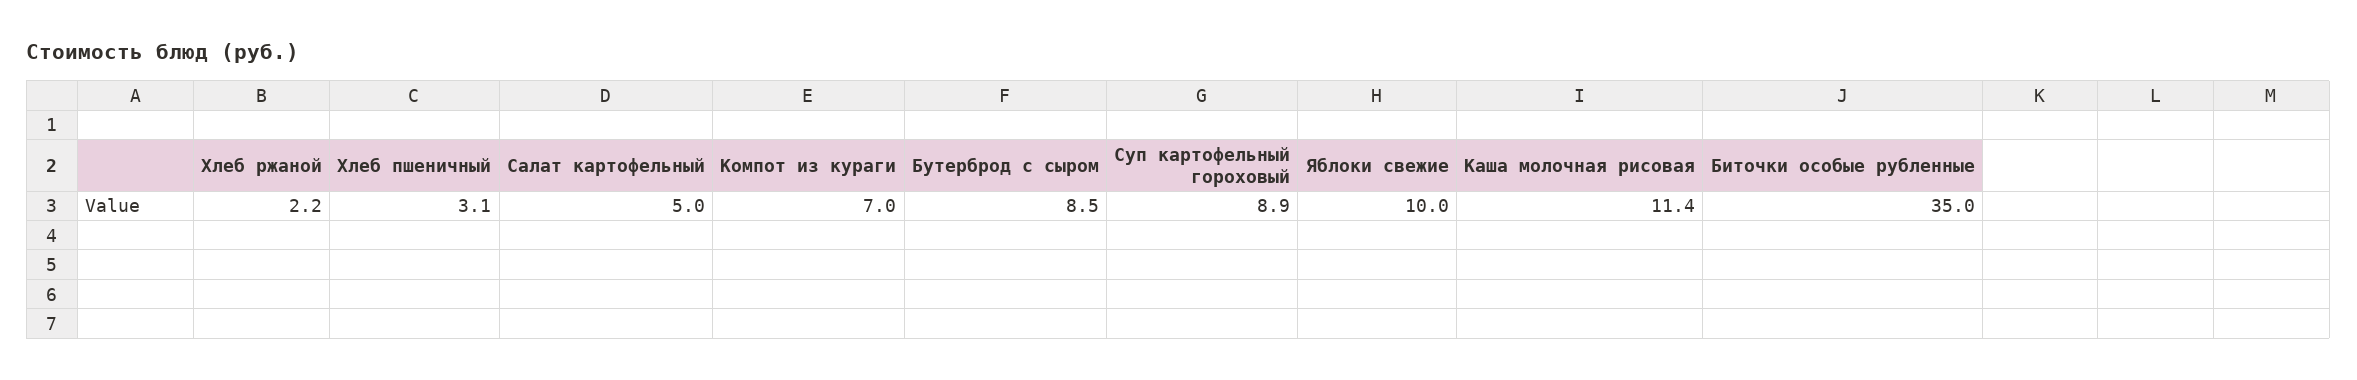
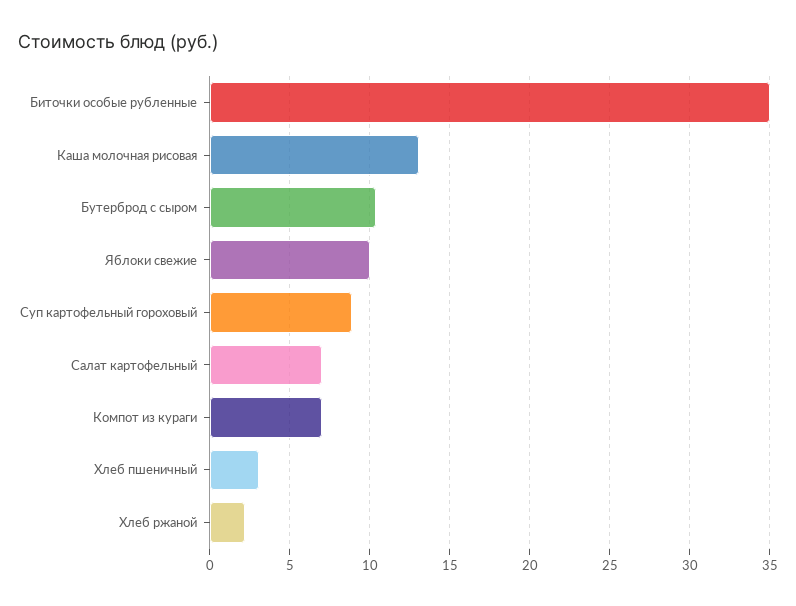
  {
    "Хлеб ржаной": 2.2,
    "Хлеб пшеничный": 3.1,
-   "Салат картофельный": 5,
+   "Салат картофельный": 7,
    "Компот из кураги": 7,
-   "Бутерброд с сыром": 8.5,
+   "Бутерброд с сыром": 10.5,
    "Суп картофельный гороховый": 8.9,
    "Яблоки свежие": 10,
-   "Каша молочная рисовая": 11.4,
+   "Каша молочная рисовая": 13,
    "Биточки особые рубленные": 35
  }

